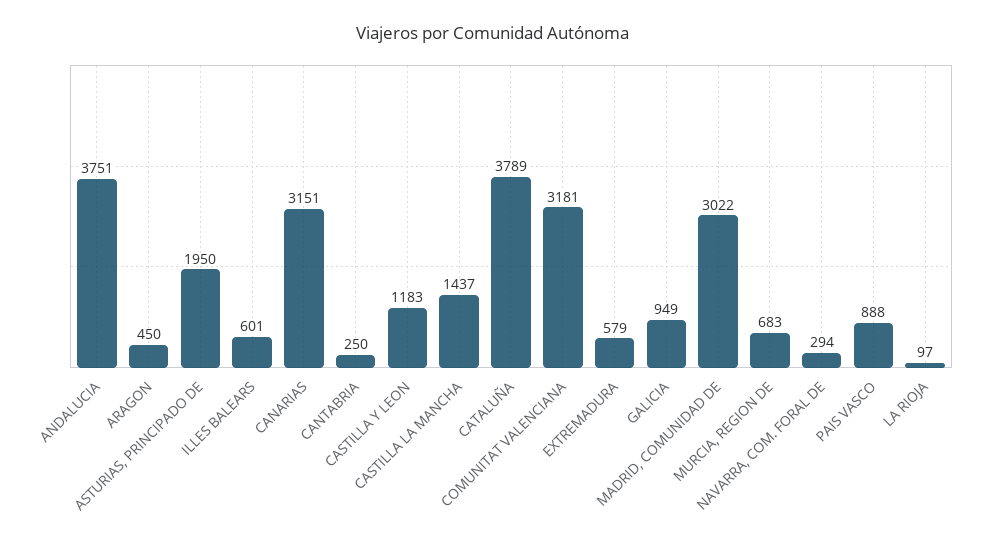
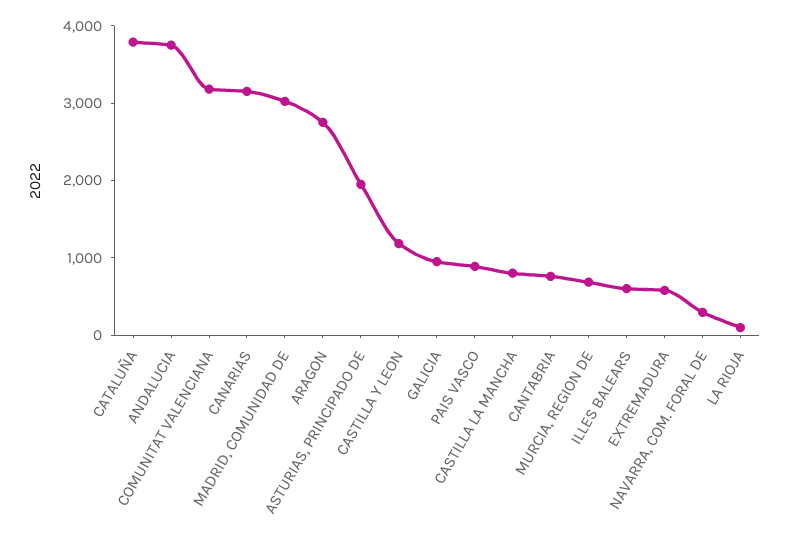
  {
    "ANDALUCIA": 3751,
-   "ARAGON": 450,
+   "ARAGON": 2800,
    "ASTURIAS, PRINCIPADO DE": 1950,
    "ILLES BALEARS": 601,
    "CANARIAS": 3151,
-   "CANTABRIA": 250,
+   "CANTABRIA": 800,
    "CASTILLA Y LEON": 1183,
-   "CASTILLA LA MANCHA": 1437,
+   "CASTILLA LA MANCHA": 800,
    "CATALUÑA": 3789,
    "COMUNITAT VALENCIANA": 3181,
    "EXTREMADURA": 579,
    "GALICIA": 949,
    "MADRID, COMUNIDAD DE": 3022,
    "MURCIA, REGION DE": 683,
    "NAVARRA, COM. FORAL DE": 294,
    "PAIS VASCO": 888,
    "LA RIOJA": 97
  }

